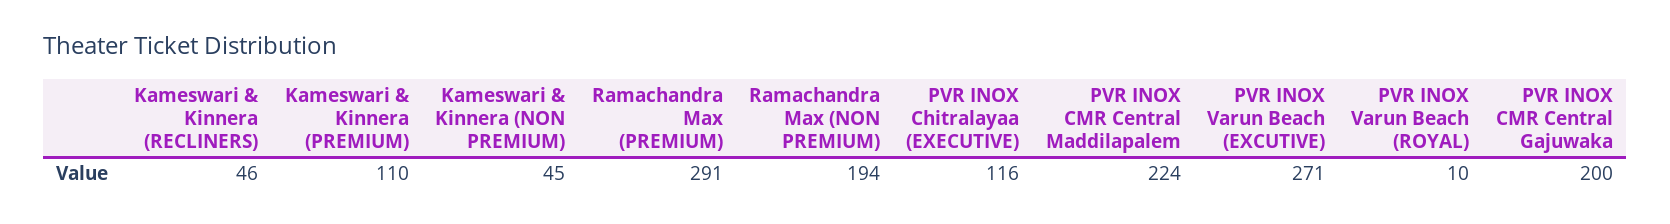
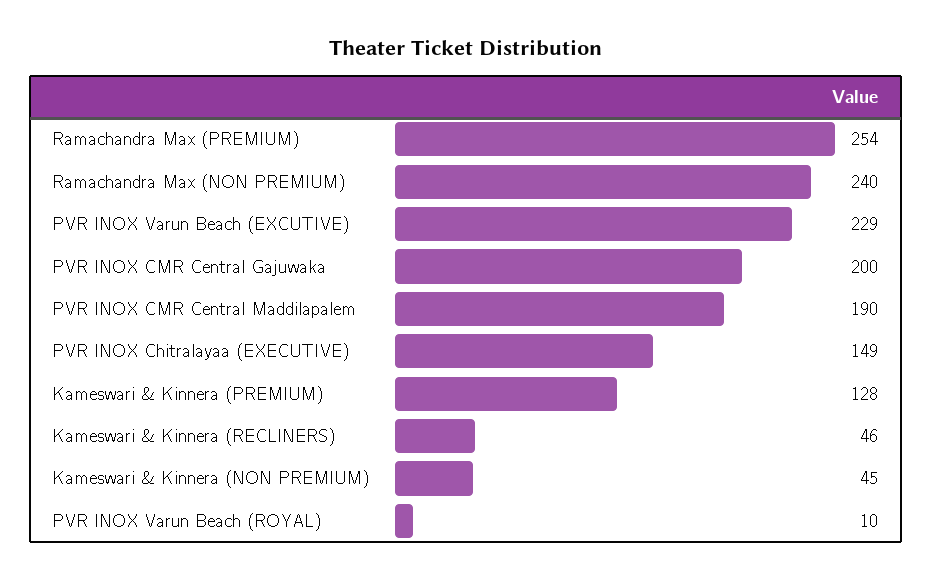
  {
    "Kameswari & Kinnera (RECLINERS)": 46,
-   "Kameswari & Kinnera (PREMIUM)": 110,
+   "Kameswari & Kinnera (PREMIUM)": 128,
    "Kameswari & Kinnera (NON PREMIUM)": 45,
-   "Ramachandra Max (PREMIUM)": 291,
+   "Ramachandra Max (PREMIUM)": 254,
-   "Ramachandra Max (NON PREMIUM)": 194,
+   "Ramachandra Max (NON PREMIUM)": 240,
-   "PVR INOX Chitralayaa (EXECUTIVE)": 116,
+   "PVR INOX Chitralayaa (EXECUTIVE)": 149,
-   "PVR INOX CMR Central Maddilapalem": 224,
+   "PVR INOX CMR Central Maddilapalem": 190,
-   "PVR INOX Varun Beach (EXCUTIVE)": 271,
+   "PVR INOX Varun Beach (EXCUTIVE)": 229,
    "PVR INOX Varun Beach (ROYAL)": 10,
    "PVR INOX CMR Central Gajuwaka": 200
  }

